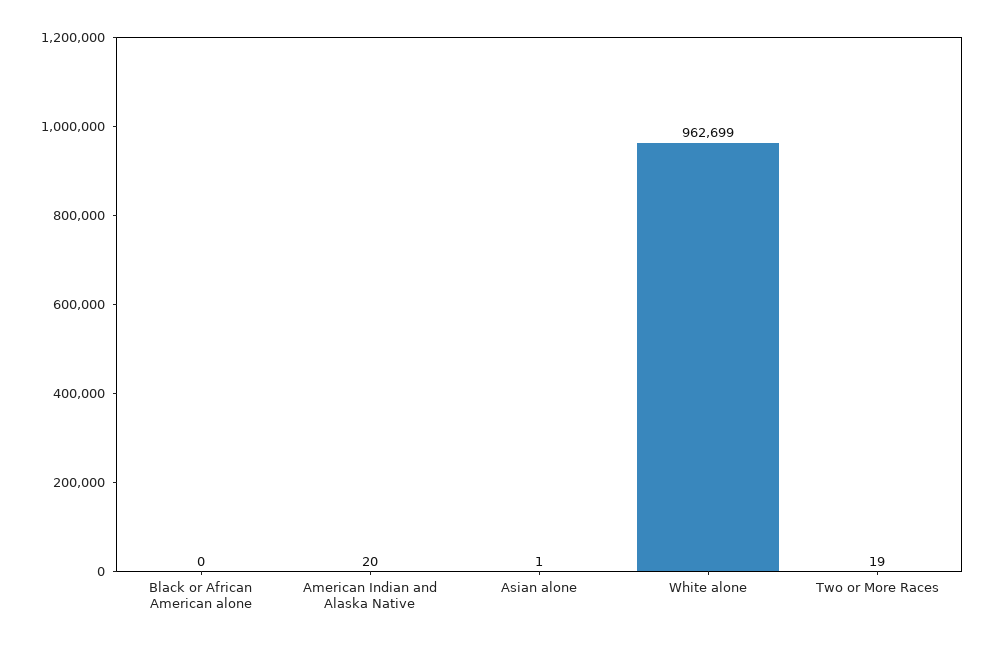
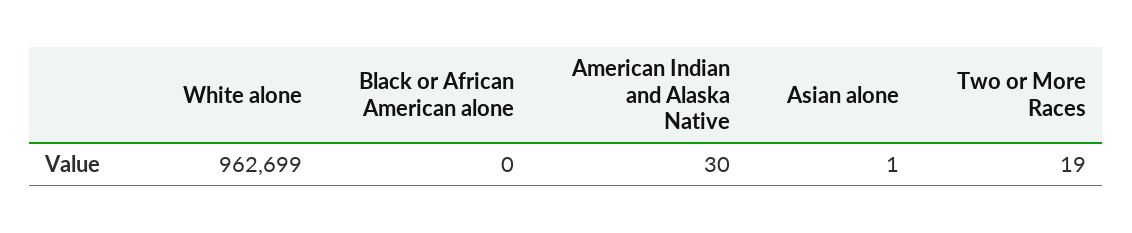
  {
    "Black or African American alone": 0,
-   "American Indian and Alaska Native": 20,
+   "American Indian and Alaska Native": 30,
    "Asian alone": 1,
    "White alone": 962699,
    "Two or More Races": 19
  }

